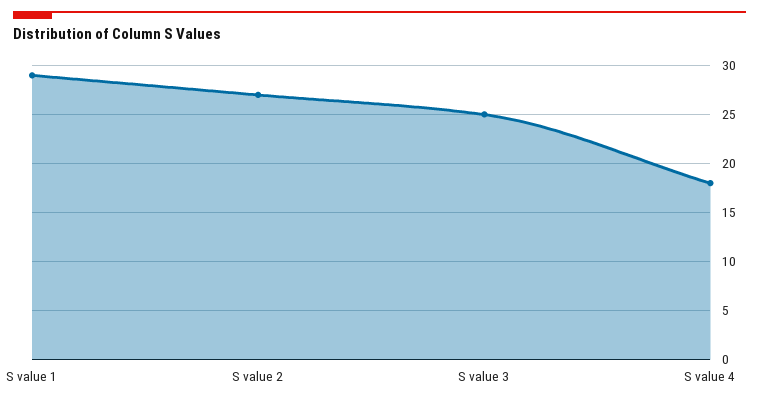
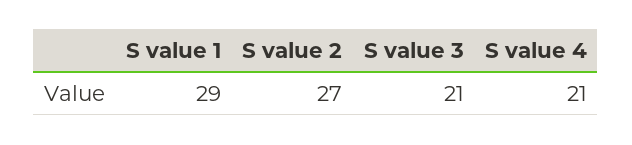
  {
    "S value 1": 29,
    "S value 2": 27,
-   "S value 3": 25,
+   "S value 3": 21,
-   "S value 4": 18
+   "S value 4": 21
  }

